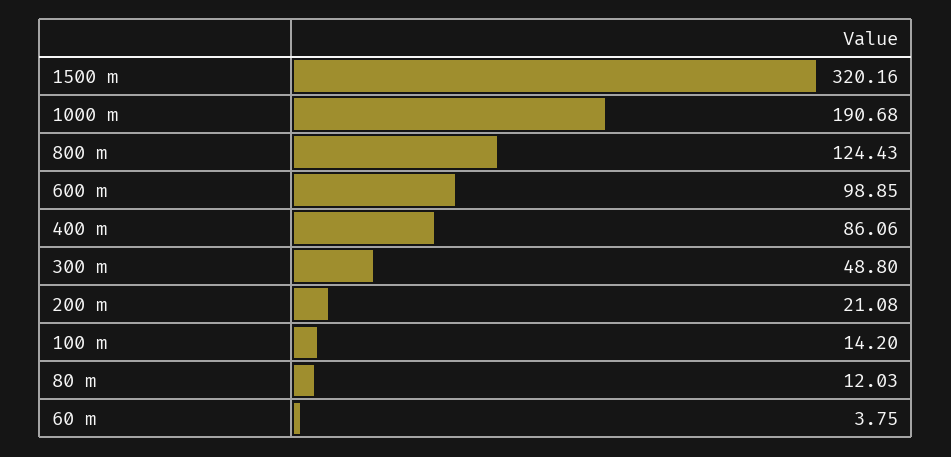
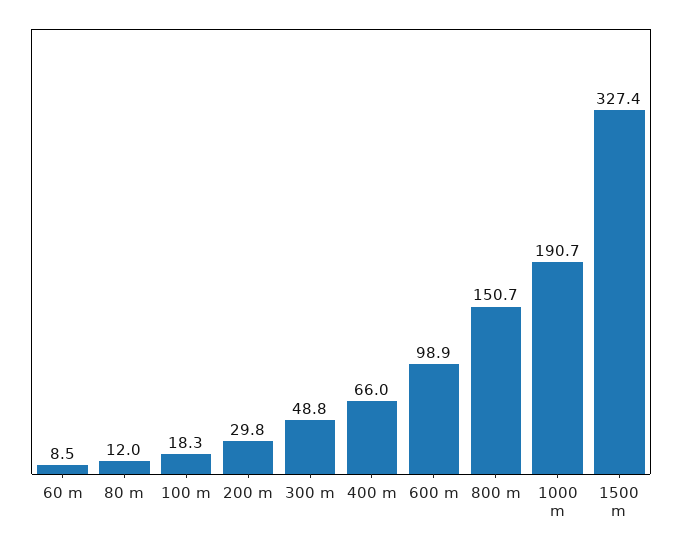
  {
-   "1500 m": 320.16,
+   "1500 m": 327.4,
    "1000 m": 190.68,
-   "800 m": 124.43,
+   "800 m": 150.7,
    "600 m": 98.85,
-   "400 m": 86.06,
+   "400 m": 66,
    "300 m": 48.8,
-   "200 m": 21.08,
+   "200 m": 29.8,
-   "100 m": 14.2,
+   "100 m": 18.3,
    "80 m": 12.03,
-   "60 m": 3.75
+   "60 m": 8.5
  }

